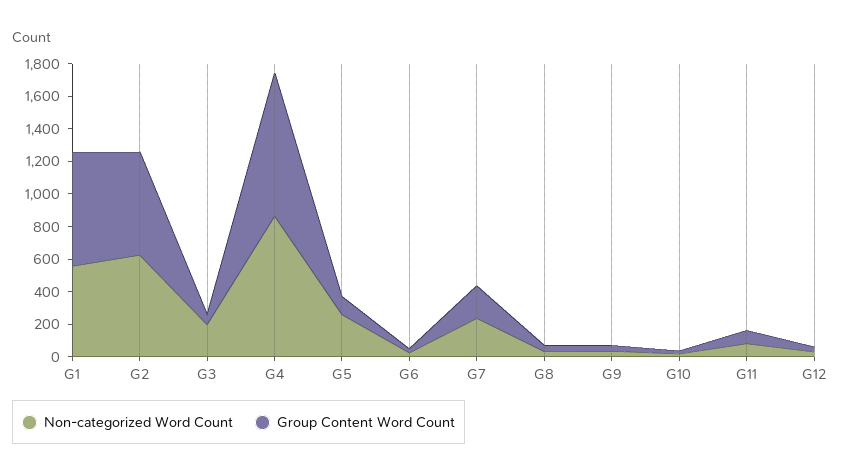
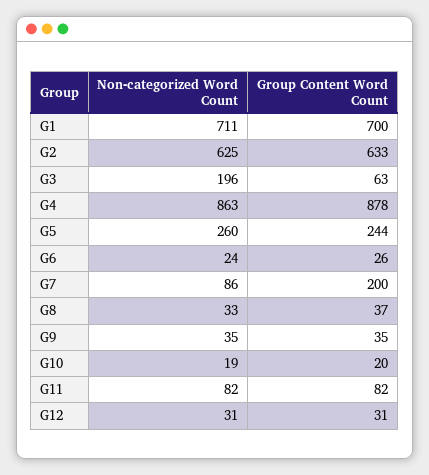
  {
    "Non-categorized Word Count": {
-     "G1": 550,
+     "G1": 711,
      "G2": 625,
      "G3": 196,
      "G4": 863,
      "G5": 260,
      "G6": 24,
-     "G7": 250,
+     "G7": 86,
      "G8": 33,
      "G9": 35,
      "G10": 19,
      "G11": 82,
      "G12": 31
    },
    "Group Content Word Count": {
      "G1": 700,
      "G2": 633,
      "G3": 63,
      "G4": 878,
-     "G5": 100,
+     "G5": 244,
      "G6": 26,
      "G7": 200,
      "G8": 37,
      "G9": 35,
      "G10": 20,
      "G11": 82,
      "G12": 31
    }
  }

